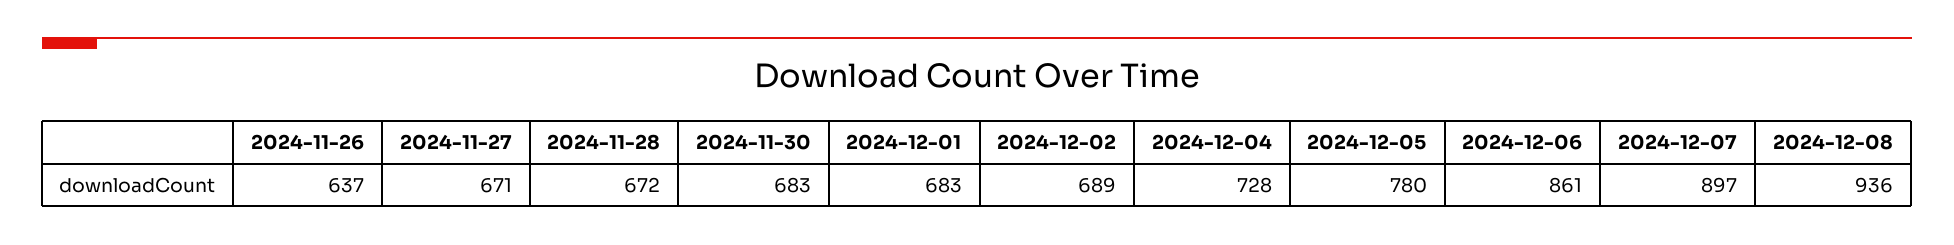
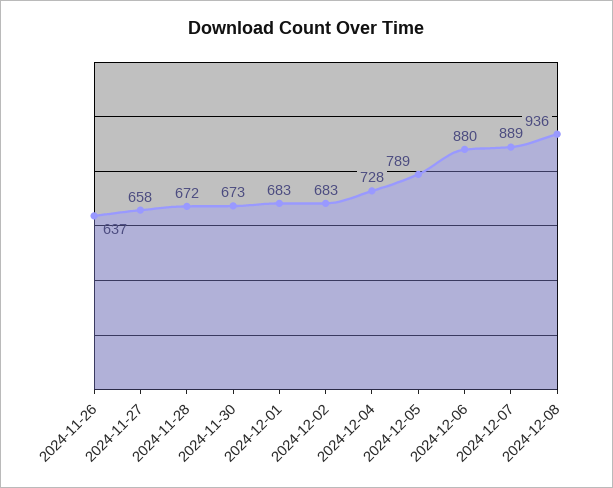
  {
    "2024-11-26": 637,
-   "2024-11-27": 671,
+   "2024-11-27": 658,
    "2024-11-28": 672,
-   "2024-11-30": 683,
+   "2024-11-30": 673,
    "2024-12-01": 683,
-   "2024-12-02": 689,
+   "2024-12-02": 683,
    "2024-12-04": 728,
-   "2024-12-05": 780,
+   "2024-12-05": 789,
-   "2024-12-06": 861,
+   "2024-12-06": 880,
-   "2024-12-07": 897,
+   "2024-12-07": 889,
    "2024-12-08": 936
  }

